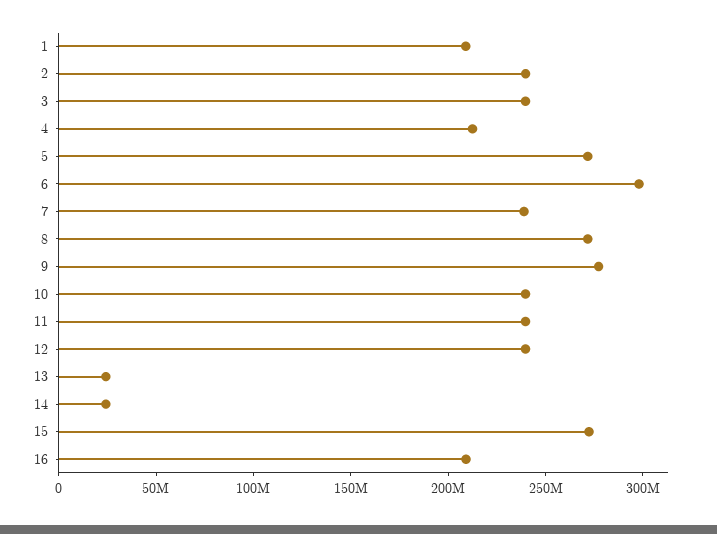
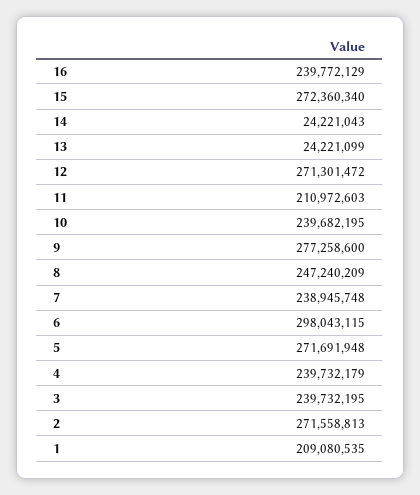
  {
    "1": 209080535,
-   "2": 240000000,
+   "2": 271558813,
    "3": 239732195,
-   "4": 210000000,
+   "4": 239732179,
    "5": 271691948,
    "6": 298043115,
    "7": 238945748,
-   "8": 270000000,
+   "8": 247240209,
    "9": 277258600,
    "10": 239682195,
-   "11": 240000000,
+   "11": 210972603,
-   "12": 240000000,
+   "12": 271301472,
    "13": 24221099,
    "14": 24221043,
    "15": 272360340,
-   "16": 210000000
+   "16": 239772129
  }

